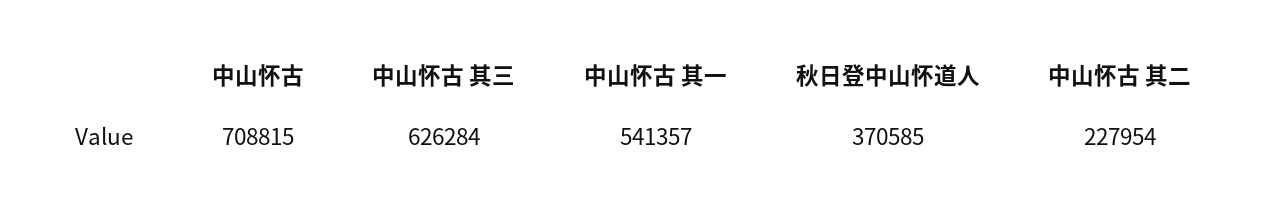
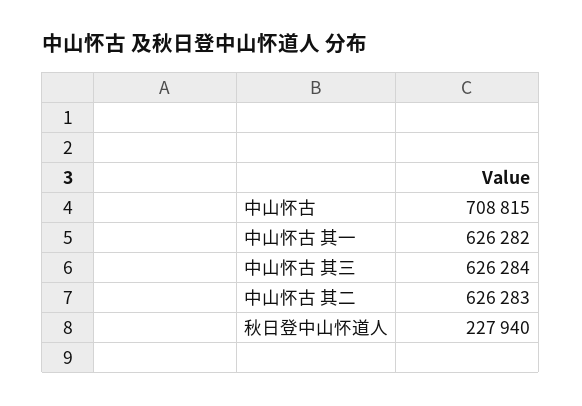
  {
    "中山怀古": 708815,
    "中山怀古 其三": 626284,
-   "中山怀古 其一": 541357,
+   "中山怀古 其一": 626282,
-   "秋日登中山怀道人": 370585,
+   "秋日登中山怀道人": 227940,
-   "中山怀古 其二": 227954
+   "中山怀古 其二": 626283
  }

